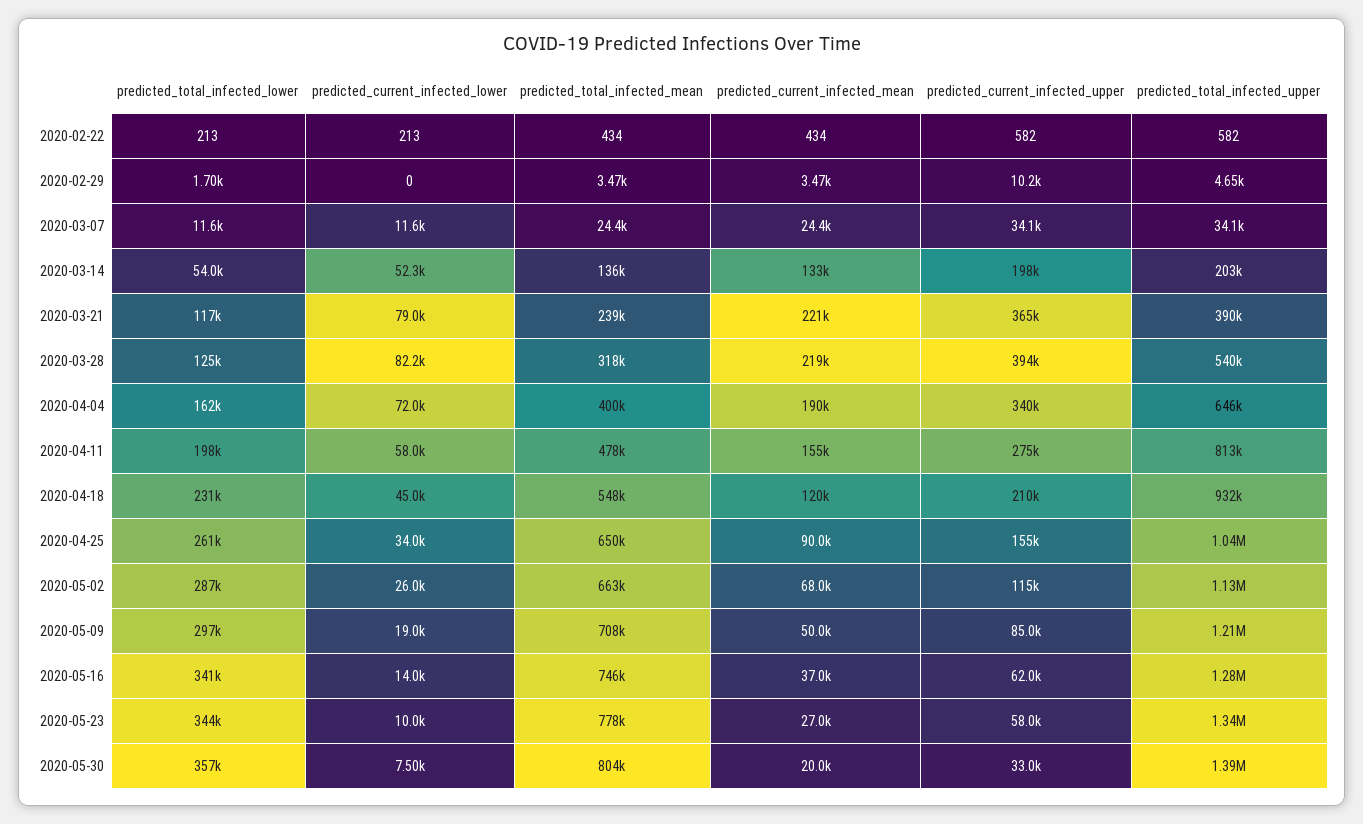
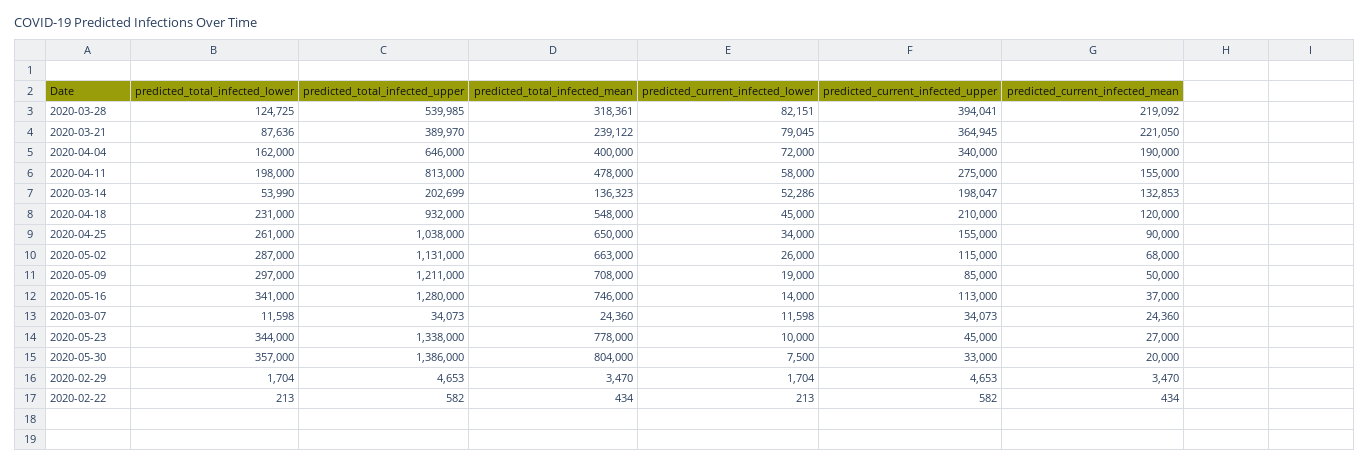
  {
    "predicted_total_infected_lower": {
      "2020-02-22": 213,
      "2020-02-29": 1704,
      "2020-03-07": 11598,
      "2020-03-14": 53990,
-     "2020-03-21": 117000,
+     "2020-03-21": 87636,
      "2020-03-28": 124725,
      "2020-04-04": 162000,
      "2020-04-11": 198000,
      "2020-04-18": 231000,
      "2020-04-25": 261000,
      "2020-05-02": 287000,
      "2020-05-09": 297000,
      "2020-05-16": 341000,
      "2020-05-23": 344000,
      "2020-05-30": 357000
    },
    "predicted_current_infected_lower": {
      "2020-02-22": 213,
-     "2020-02-29": 0,
+     "2020-02-29": 1704,
      "2020-03-07": 11598,
      "2020-03-14": 52286,
      "2020-03-21": 79045,
      "2020-03-28": 82151,
      "2020-04-04": 72000,
      "2020-04-11": 58000,
      "2020-04-18": 45000,
      "2020-04-25": 34000,
      "2020-05-02": 26000,
      "2020-05-09": 19000,
      "2020-05-16": 14000,
      "2020-05-23": 10000,
      "2020-05-30": 7500
    },
    "predicted_total_infected_mean": {
      "2020-02-22": 434,
      "2020-02-29": 3470,
      "2020-03-07": 24360,
      "2020-03-14": 136323,
      "2020-03-21": 239122,
      "2020-03-28": 318361,
      "2020-04-04": 400000,
      "2020-04-11": 478000,
      "2020-04-18": 548000,
      "2020-04-25": 650000,
      "2020-05-02": 663000,
      "2020-05-09": 708000,
      "2020-05-16": 746000,
      "2020-05-23": 778000,
      "2020-05-30": 804000
    },
    "predicted_current_infected_mean": {
      "2020-02-22": 434,
      "2020-02-29": 3470,
      "2020-03-07": 24360,
      "2020-03-14": 132853,
      "2020-03-21": 221050,
      "2020-03-28": 219092,
      "2020-04-04": 190000,
      "2020-04-11": 155000,
      "2020-04-18": 120000,
      "2020-04-25": 90000,
      "2020-05-02": 68000,
      "2020-05-09": 50000,
      "2020-05-16": 37000,
      "2020-05-23": 27000,
      "2020-05-30": 20000
    },
    "predicted_current_infected_upper": {
      "2020-02-22": 582,
-     "2020-02-29": 10200,
+     "2020-02-29": 4653,
      "2020-03-07": 34073,
      "2020-03-14": 198047,
      "2020-03-21": 364945,
      "2020-03-28": 394041,
      "2020-04-04": 340000,
      "2020-04-11": 275000,
      "2020-04-18": 210000,
      "2020-04-25": 155000,
      "2020-05-02": 115000,
      "2020-05-09": 85000,
-     "2020-05-16": 62000,
+     "2020-05-16": 113000,
-     "2020-05-23": 58000,
+     "2020-05-23": 45000,
      "2020-05-30": 33000
    },
    "predicted_total_infected_upper": {
      "2020-02-22": 582,
      "2020-02-29": 4653,
      "2020-03-07": 34073,
      "2020-03-14": 202699,
      "2020-03-21": 389970,
      "2020-03-28": 539985,
      "2020-04-04": 646000,
      "2020-04-11": 813000,
      "2020-04-18": 932000,
      "2020-04-25": 1038000,
      "2020-05-02": 1131000,
      "2020-05-09": 1211000,
      "2020-05-16": 1280000,
      "2020-05-23": 1338000,
      "2020-05-30": 1386000
    }
  }

